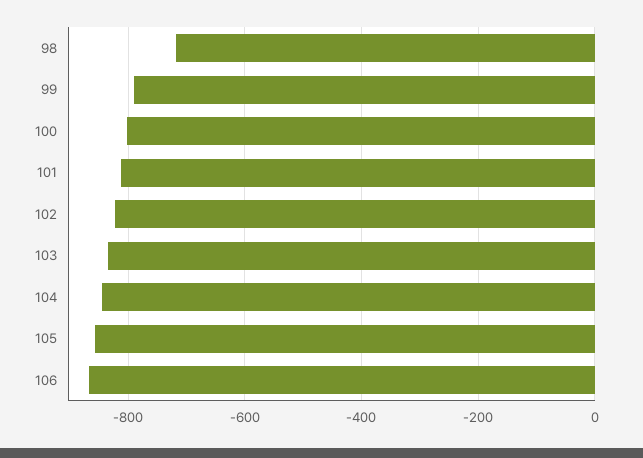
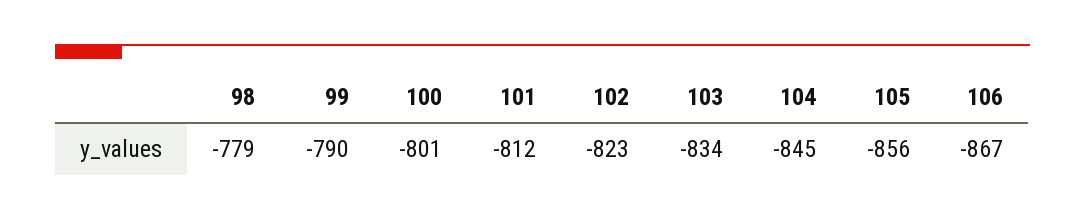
  {
-   "98": -720,
+   "98": -779,
    "99": -790,
    "100": -801,
    "101": -812,
    "102": -823,
    "103": -834,
    "104": -845,
    "105": -856,
    "106": -867
  }

